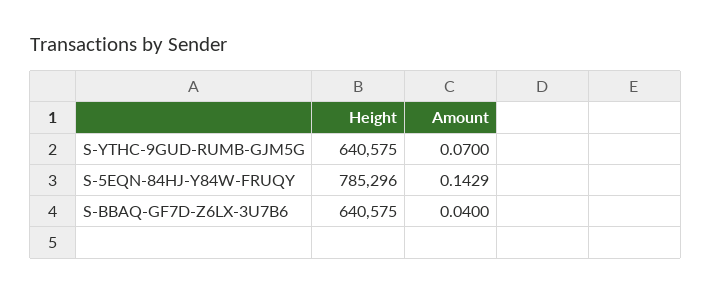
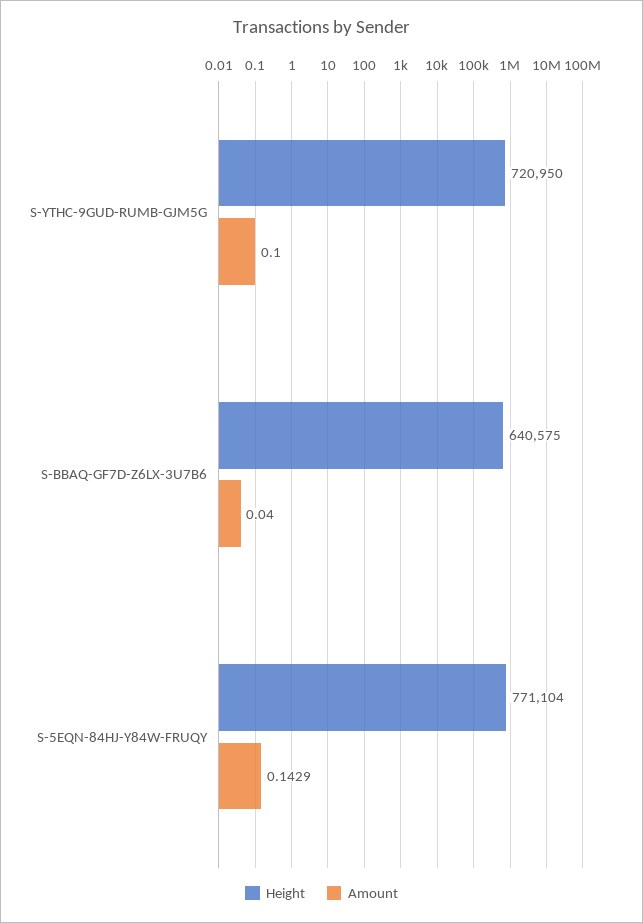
  {
    "Height": {
-     "S-YTHC-9GUD-RUMB-GJM5G": 640575,
+     "S-YTHC-9GUD-RUMB-GJM5G": 720950,
-     "S-5EQN-84HJ-Y84W-FRUQY": 785296,
+     "S-5EQN-84HJ-Y84W-FRUQY": 771104,
      "S-BBAQ-GF7D-Z6LX-3U7B6": 640575
    },
    "Amount": {
-     "S-YTHC-9GUD-RUMB-GJM5G": 0.07,
+     "S-YTHC-9GUD-RUMB-GJM5G": 0.1,
      "S-5EQN-84HJ-Y84W-FRUQY": 0.1429,
      "S-BBAQ-GF7D-Z6LX-3U7B6": 0.04
    }
  }

